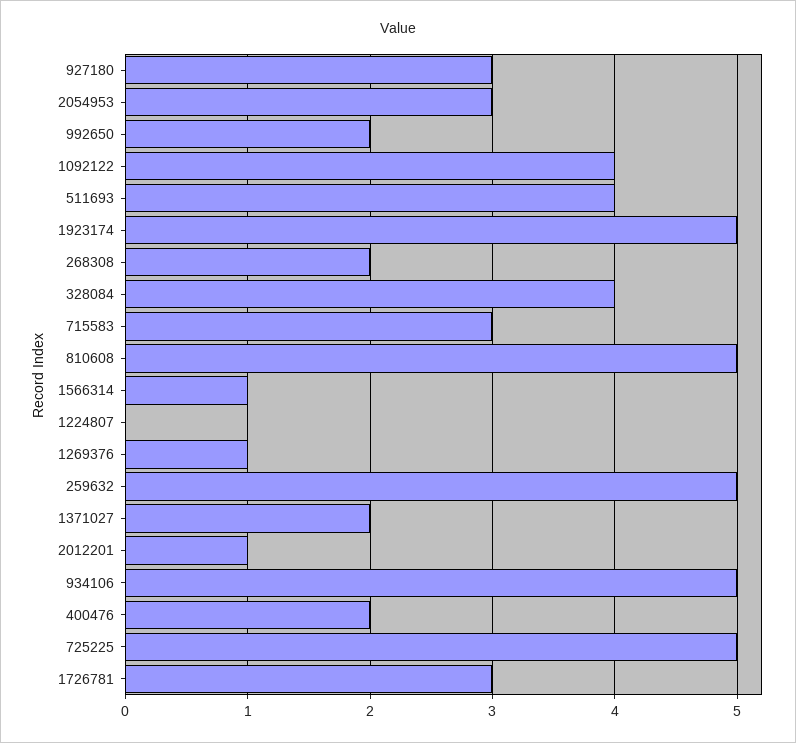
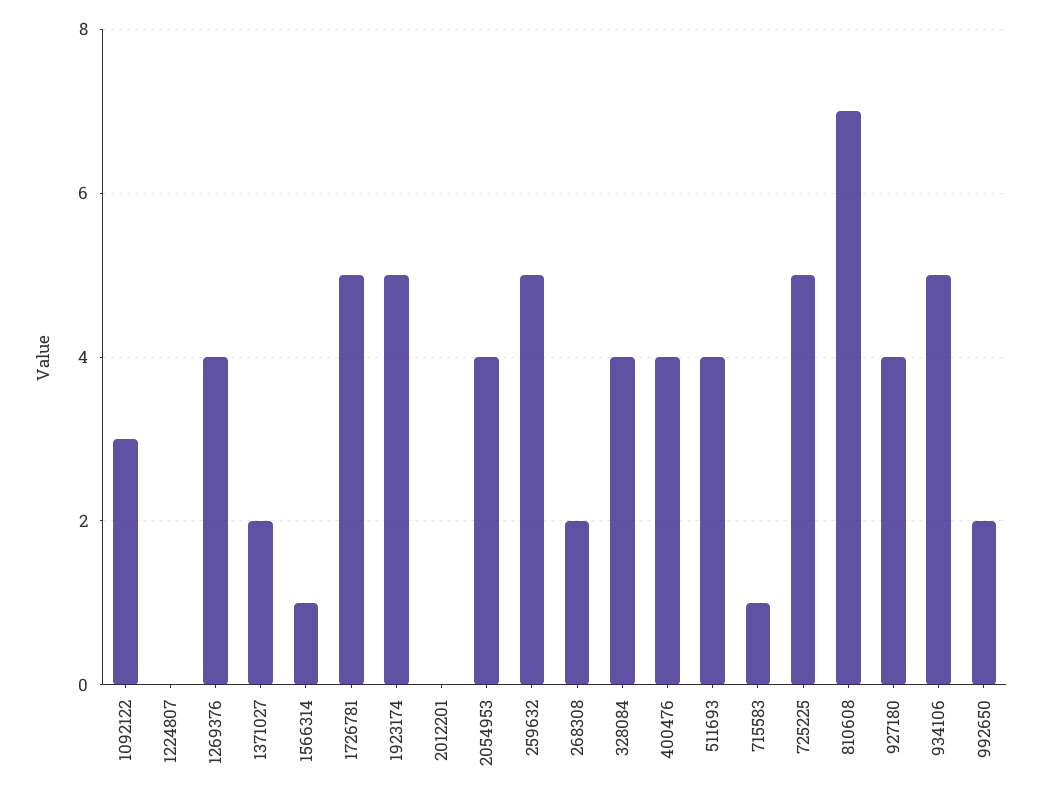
  {
-   "927180": 3,
+   "927180": 4,
-   "2054953": 3,
+   "2054953": 4,
    "992650": 2,
-   "1092122": 4,
+   "1092122": 3,
    "511693": 4,
    "1923174": 5,
    "268308": 2,
    "328084": 4,
-   "715583": 3,
+   "715583": 1,
-   "810608": 5,
+   "810608": 7,
    "1566314": 1,
    "1224807": 0,
-   "1269376": 1,
+   "1269376": 4,
    "259632": 5,
    "1371027": 2,
-   "2012201": 1,
+   "2012201": 0,
    "934106": 5,
-   "400476": 2,
+   "400476": 4,
    "725225": 5,
-   "1726781": 3
+   "1726781": 5
  }

